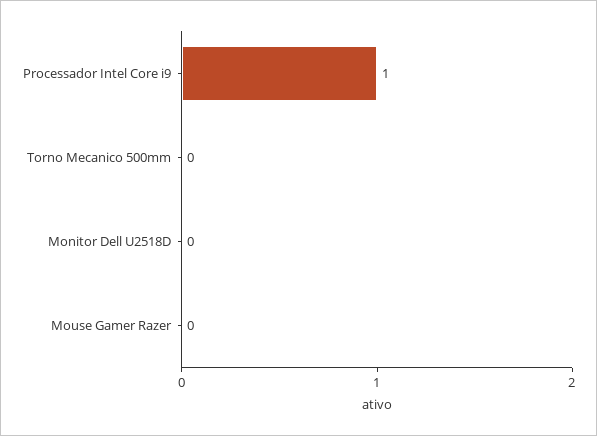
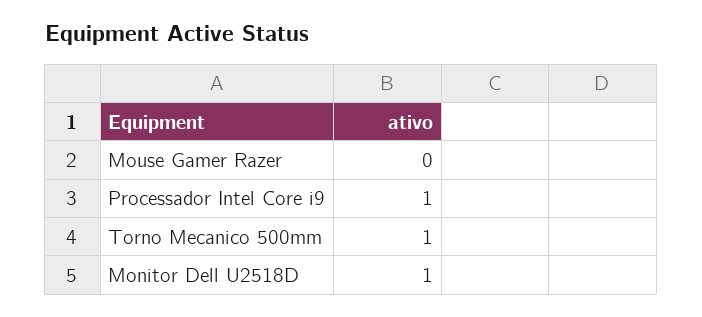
  {
    "Processador Intel Core i9": 1,
-   "Torno Mecanico 500mm": 0,
+   "Torno Mecanico 500mm": 1,
-   "Monitor Dell U2518D": 0,
+   "Monitor Dell U2518D": 1,
    "Mouse Gamer Razer": 0
  }

